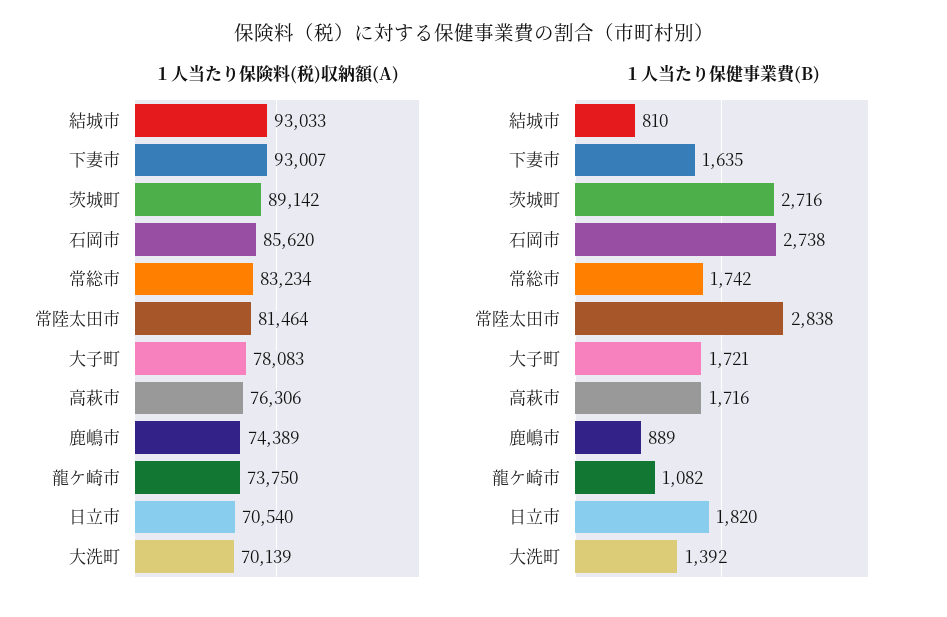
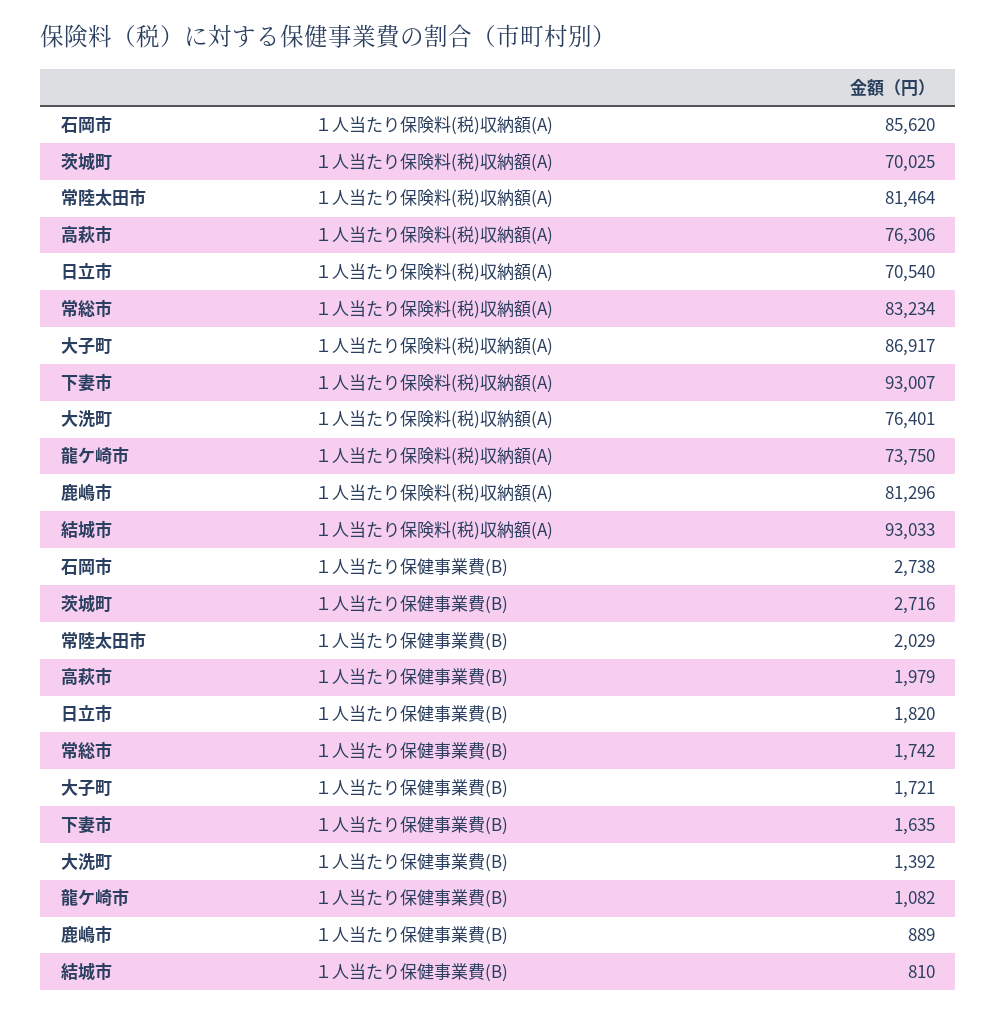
  {
    "１人当たり保険料(税)収納額(A)": {
      "結城市": 93033,
      "下妻市": 93007,
-     "茨城町": 89142,
+     "茨城町": 70025,
      "石岡市": 85620,
      "常総市": 83234,
      "常陸太田市": 81464,
-     "大子町": 78083,
+     "大子町": 86917,
      "高萩市": 76306,
-     "鹿嶋市": 74389,
+     "鹿嶋市": 81296,
      "龍ケ崎市": 73750,
      "日立市": 70540,
-     "大洗町": 70139
+     "大洗町": 76401
    },
    "１人当たり保健事業費(B)": {
      "結城市": 810,
      "下妻市": 1635,
      "茨城町": 2716,
      "石岡市": 2738,
      "常総市": 1742,
-     "常陸太田市": 2838,
+     "常陸太田市": 2029,
      "大子町": 1721,
-     "高萩市": 1716,
+     "高萩市": 1979,
      "鹿嶋市": 889,
      "龍ケ崎市": 1082,
      "日立市": 1820,
      "大洗町": 1392
    }
  }

